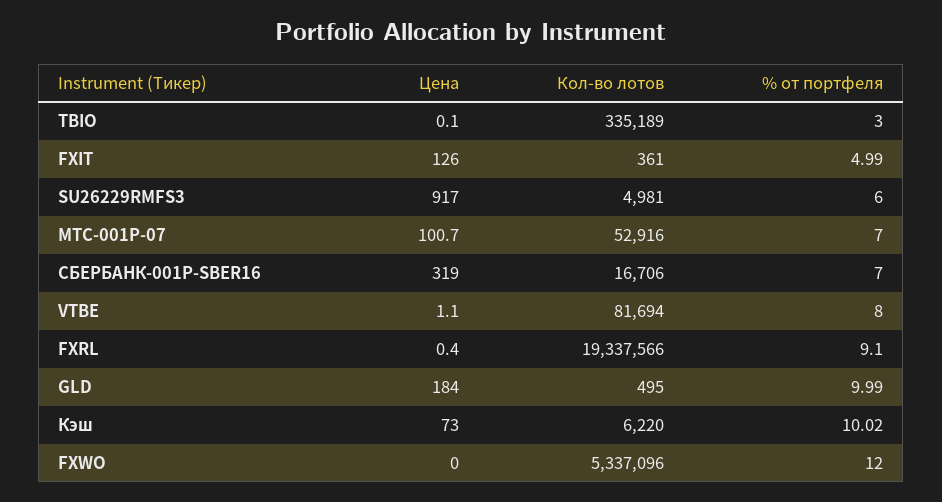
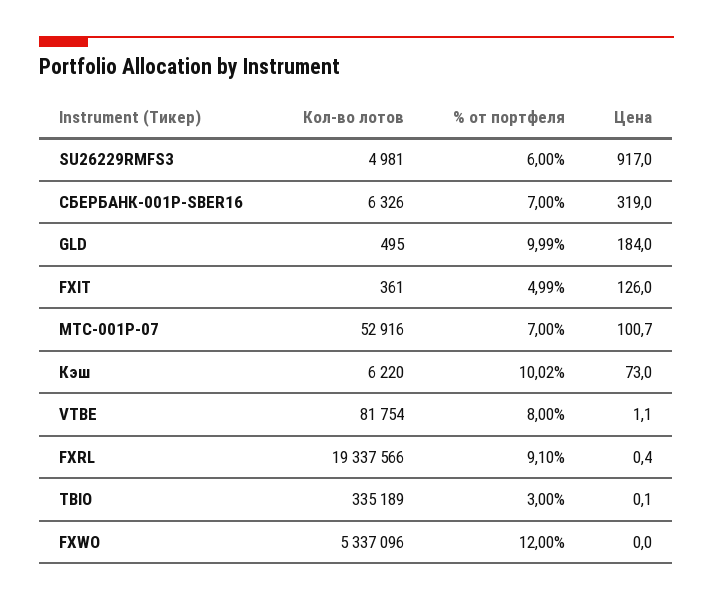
  {
    "Цена": {
      "TBIO": 0.1,
      "FXIT": 126,
      "SU26229RMFS3": 917,
      "МТС-001Р-07": 100.7,
      "СБЕРБАНК-001Р-SBER16": 319,
      "VTBE": 1.1,
      "FXRL": 0.4,
      "GLD": 184,
      "Кэш": 73,
      "FXWO": 0
    },
    "Кол-во лотов": {
      "TBIO": 335189,
      "FXIT": 361,
      "SU26229RMFS3": 4981,
      "МТС-001Р-07": 52916,
-     "СБЕРБАНК-001Р-SBER16": 16706,
+     "СБЕРБАНК-001Р-SBER16": 6326,
-     "VTBE": 81694,
+     "VTBE": 81754,
      "FXRL": 19337566,
      "GLD": 495,
      "Кэш": 6220,
      "FXWO": 5337096
    },
    "% от портфеля": {
      "TBIO": 3,
      "FXIT": 4.99,
      "SU26229RMFS3": 6,
      "МТС-001Р-07": 7,
      "СБЕРБАНК-001Р-SBER16": 7,
      "VTBE": 8,
      "FXRL": 9.1,
      "GLD": 9.99,
      "Кэш": 10.02,
      "FXWO": 12
    }
  }

